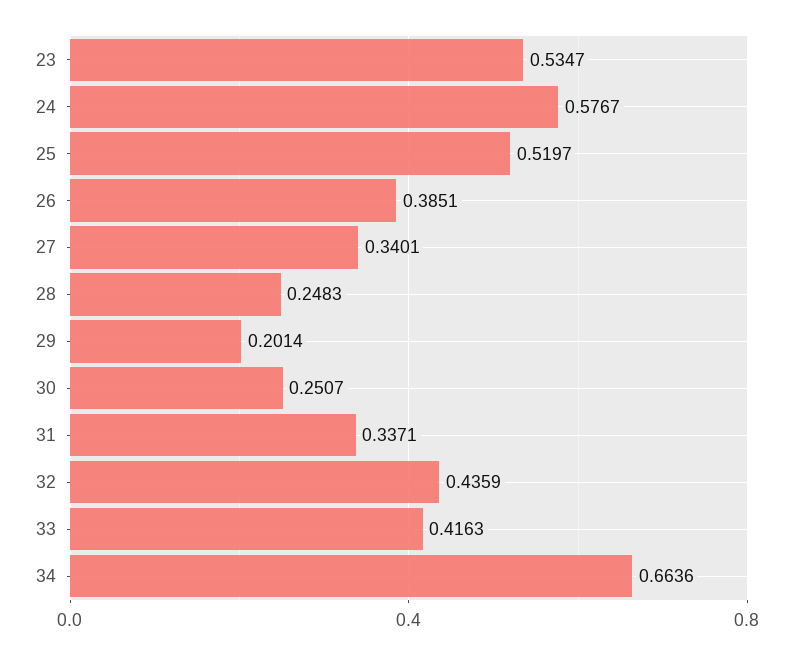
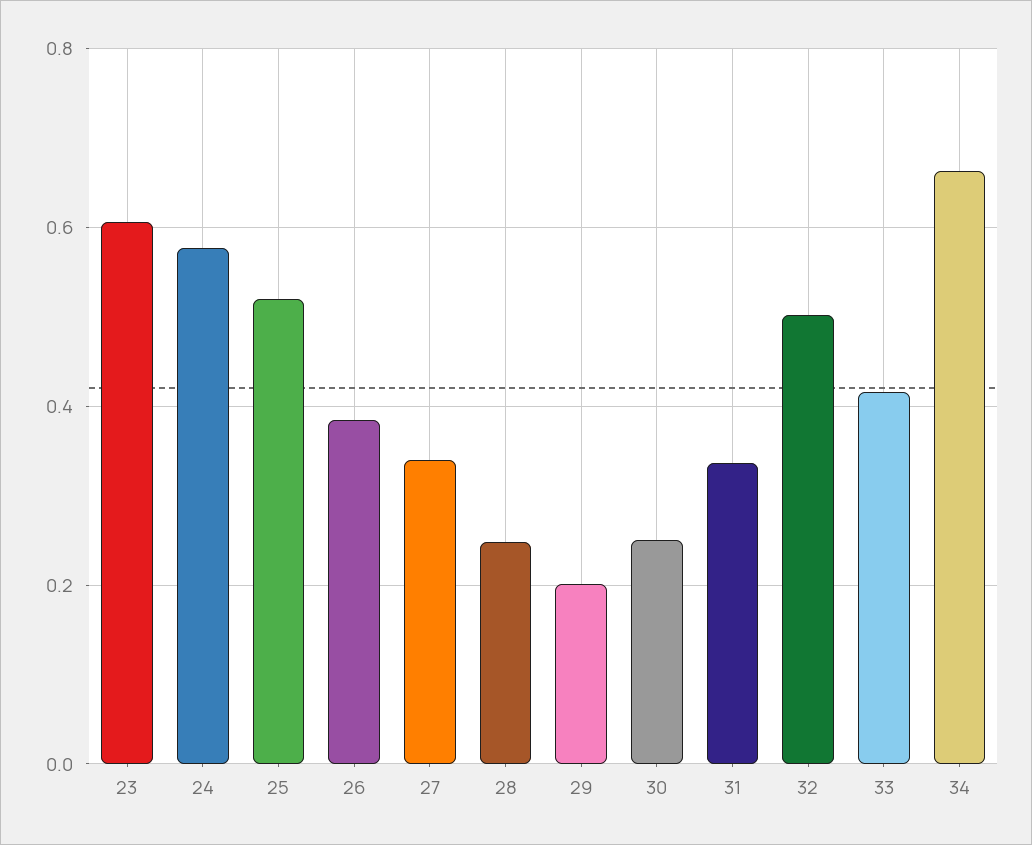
  {
-   "23": 0.5347,
+   "23": 0.6,
    "24": 0.5767,
    "25": 0.5197,
    "26": 0.3851,
    "27": 0.3401,
    "28": 0.2483,
    "29": 0.2014,
    "30": 0.2507,
    "31": 0.3371,
-   "32": 0.4359,
+   "32": 0.5,
    "33": 0.4163,
    "34": 0.6636
  }

